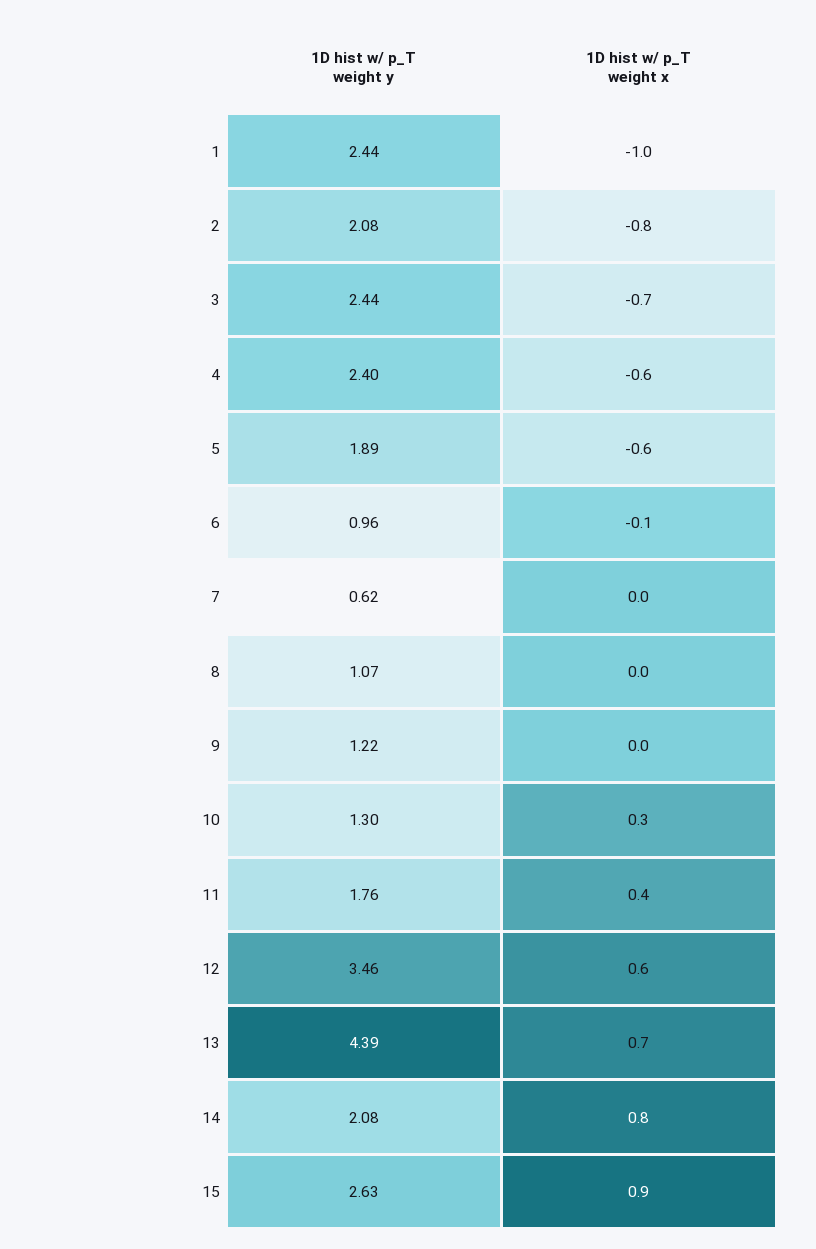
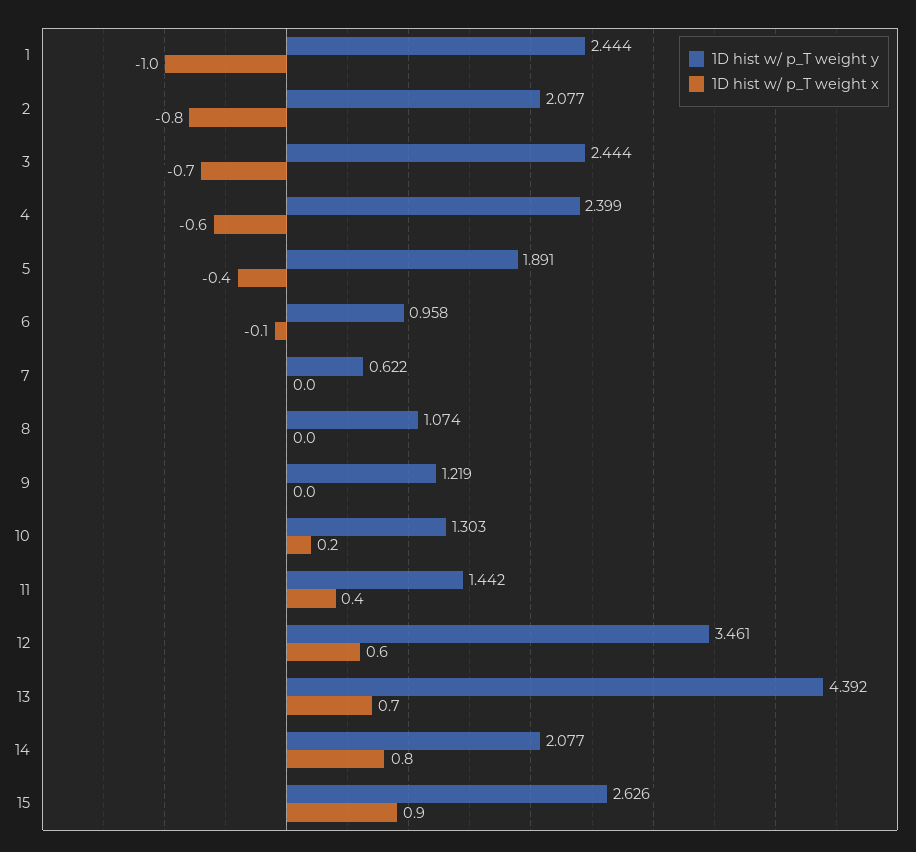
  {
    "1D hist w/ p_T weight y": {
      "1": 2.444,
      "2": 2.077,
      "3": 2.444,
      "4": 2.399,
      "5": 1.891,
      "6": 0.958,
      "7": 0.622,
      "8": 1.074,
      "9": 1.219,
      "10": 1.303,
-     "11": 1.76,
+     "11": 1.442,
      "12": 3.461,
      "13": 4.392,
      "14": 2.077,
      "15": 2.626
    },
    "1D hist w/ p_T weight x": {
      "1": -1,
      "2": -0.8,
      "3": -0.7,
      "4": -0.6,
-     "5": -0.6,
+     "5": -0.4,
      "6": -0.1,
      "7": 0,
      "8": 0,
      "9": 0,
-     "10": 0.3,
+     "10": 0.2,
      "11": 0.4,
      "12": 0.6,
      "13": 0.7,
      "14": 0.8,
      "15": 0.9
    }
  }

